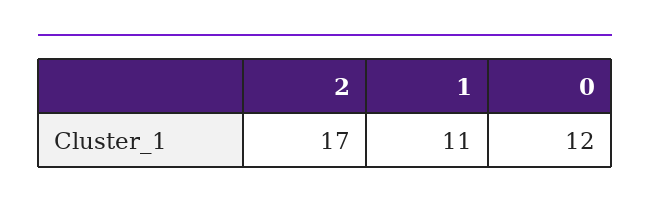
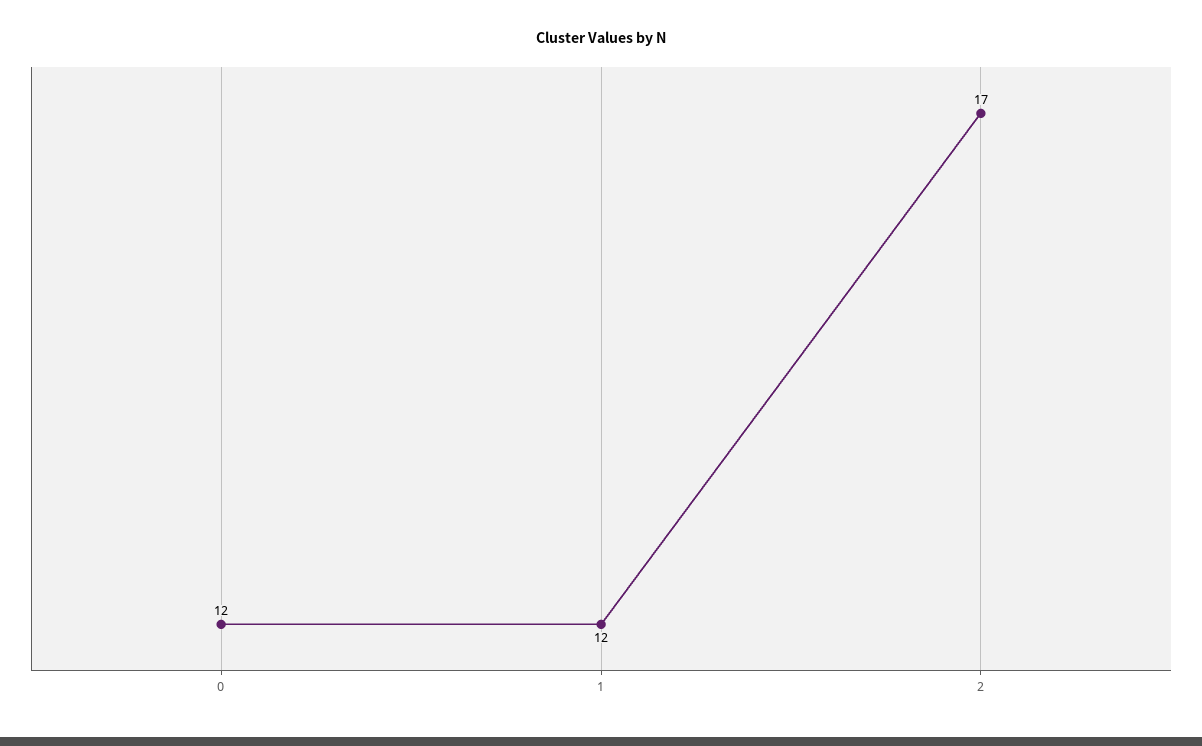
  {
    "2": 17,
-   "1": 11,
+   "1": 12,
    "0": 12
  }

